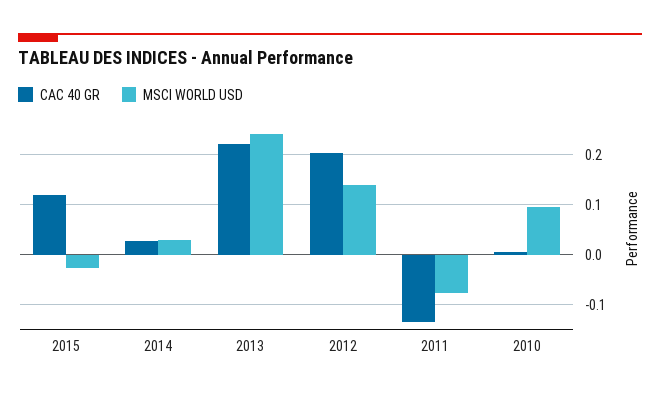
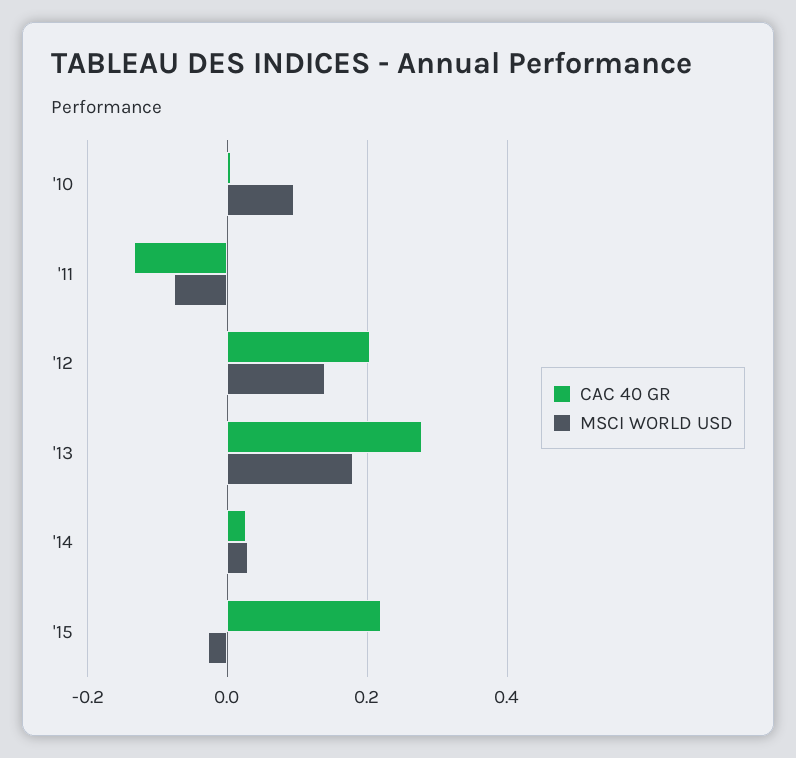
  {
    "CAC 40 GR": {
-     "2015": 0.12,
+     "2015": 0.22,
      "2014": 0.02,
-     "2013": 0.22,
+     "2013": 0.28,
      "2012": 0.2,
      "2011": -0.14,
      "2010": 0
    },
    "MSCI WORLD USD": {
      "2015": -0.02,
      "2014": 0.02,
-     "2013": 0.24,
+     "2013": 0.18,
      "2012": 0.14,
      "2011": -0.08,
      "2010": 0.1
    }
  }

